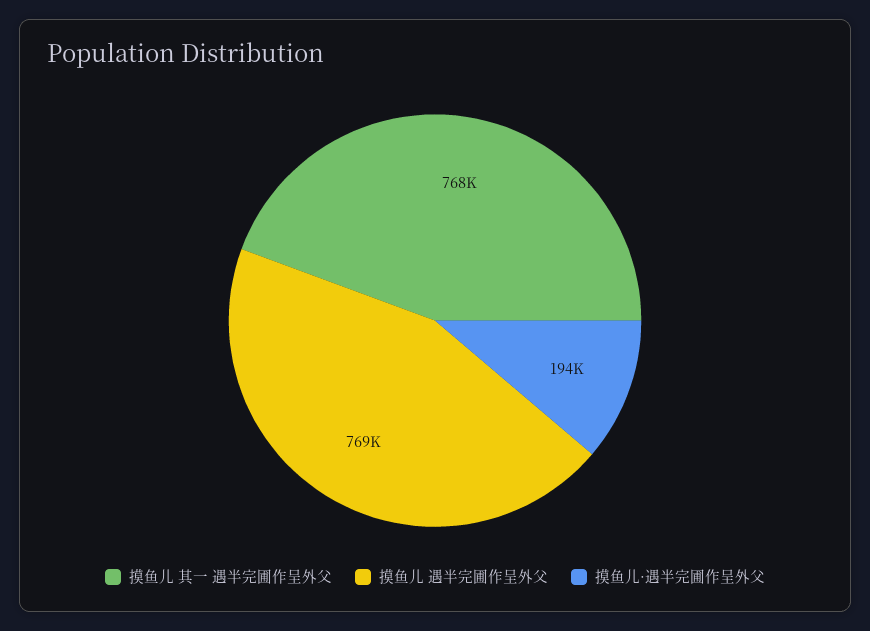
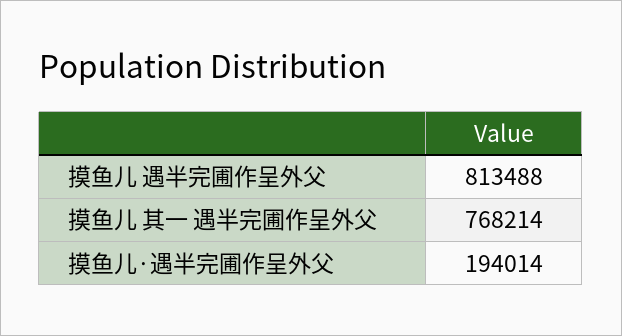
  {
    "摸鱼儿 其一 遇半完圃作呈外父": 768214,
-   "摸鱼儿 遇半完圃作呈外父": 769000,
+   "摸鱼儿 遇半完圃作呈外父": 813488,
    "摸鱼儿·遇半完圃作呈外父": 194014
  }

